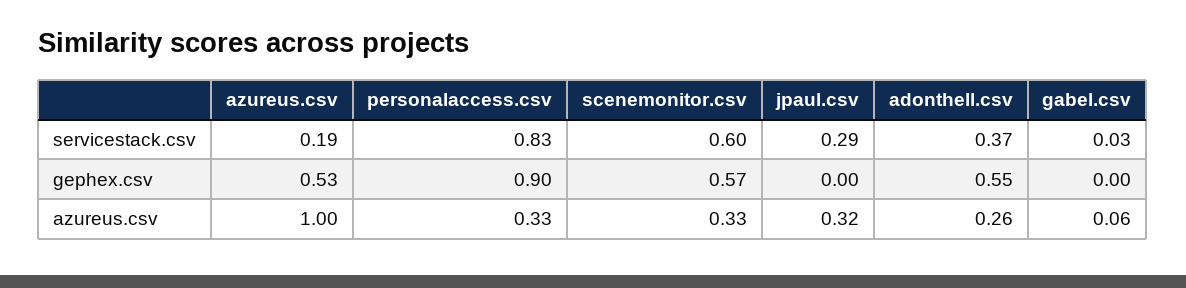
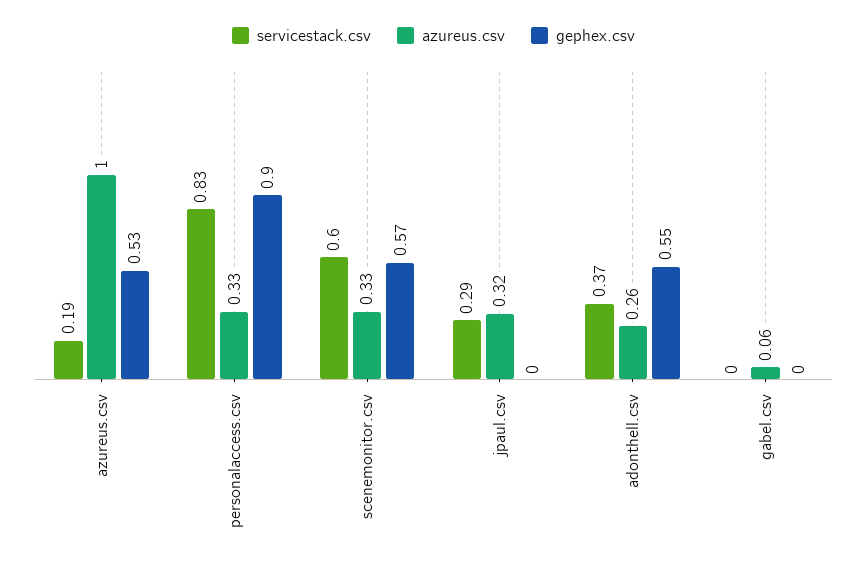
  {
    "servicestack.csv": {
      "azureus.csv": 0.19,
      "personalaccess.csv": 0.83,
      "scenemonitor.csv": 0.6,
      "jpaul.csv": 0.29,
      "adonthell.csv": 0.37,
-     "gabel.csv": 0.03
+     "gabel.csv": 0
    },
    "gephex.csv": {
      "azureus.csv": 0.53,
      "personalaccess.csv": 0.9,
      "scenemonitor.csv": 0.57,
      "jpaul.csv": 0,
      "adonthell.csv": 0.55,
      "gabel.csv": 0
    },
    "azureus.csv": {
      "azureus.csv": 1,
      "personalaccess.csv": 0.33,
      "scenemonitor.csv": 0.33,
      "jpaul.csv": 0.32,
      "adonthell.csv": 0.26,
      "gabel.csv": 0.06
    }
  }

